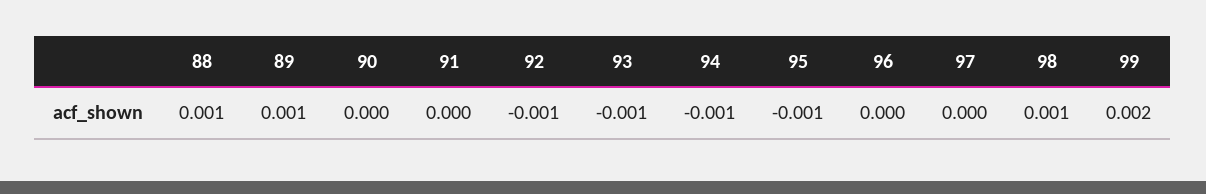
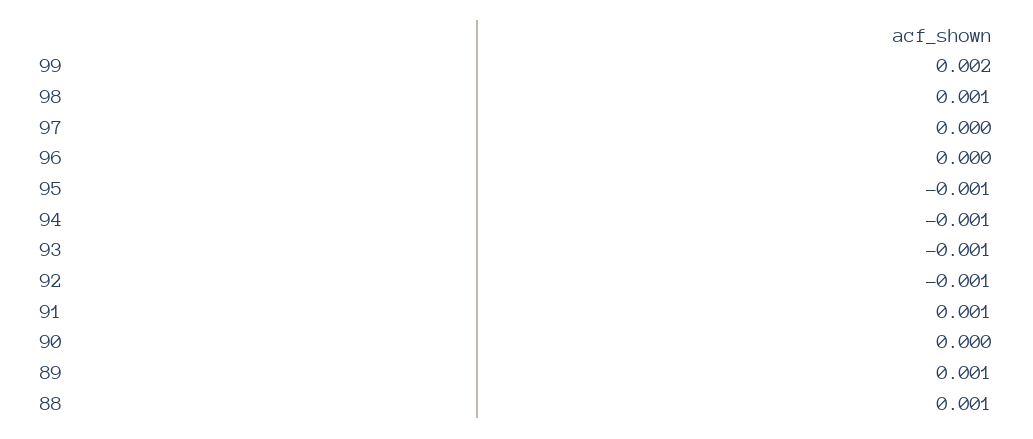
  {
    "88": 0.001,
    "89": 0.001,
    "90": 0,
-   "91": 0,
+   "91": 0.001,
    "92": -0.001,
    "93": -0.001,
    "94": -0.001,
    "95": -0.001,
    "96": 0,
    "97": 0,
    "98": 0.001,
    "99": 0.002
  }

